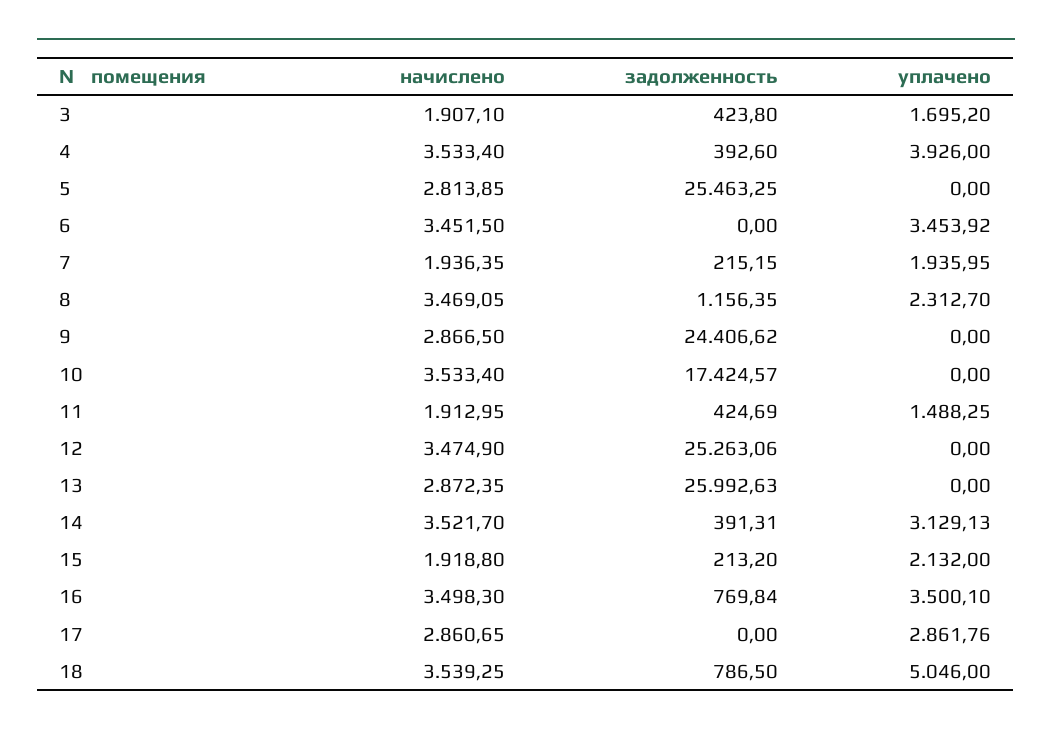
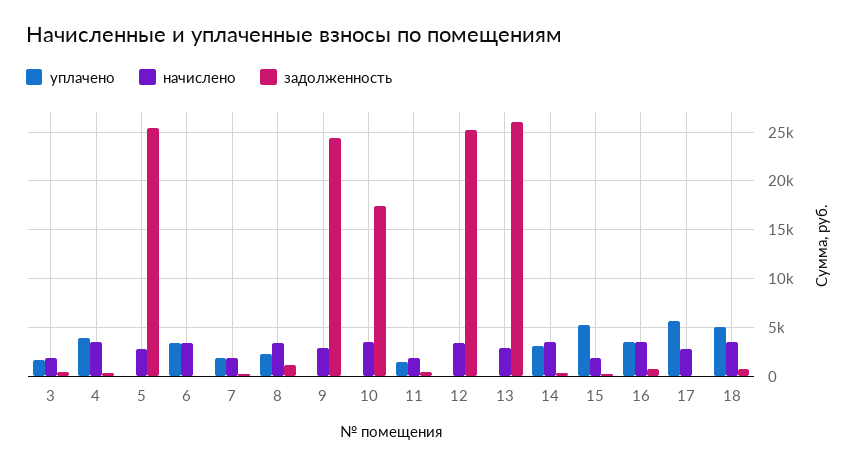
  {
    "начислено": {
      "3": 1907.1,
      "4": 3533.4,
      "5": 2813.85,
      "6": 3451.5,
      "7": 1936.35,
      "8": 3469.05,
      "9": 2866.5,
      "10": 3533.4,
      "11": 1912.95,
      "12": 3474.9,
      "13": 2872.35,
      "14": 3521.7,
      "15": 1918.8,
      "16": 3498.3,
      "17": 2860.65,
      "18": 3539.25
    },
    "задолженность": {
      "3": 423.8,
      "4": 392.6,
      "5": 25463.25,
      "6": 0,
      "7": 215.15,
      "8": 1156.35,
      "9": 24406.62,
      "10": 17424.57,
      "11": 424.69,
      "12": 25263.06,
      "13": 25992.63,
      "14": 391.31,
      "15": 213.2,
      "16": 769.84,
      "17": 0,
      "18": 786.5
    },
    "уплачено": {
      "3": 1695.2,
      "4": 3926,
      "5": 0,
      "6": 3453.92,
      "7": 1935.95,
      "8": 2312.7,
      "9": 0,
      "10": 0,
      "11": 1488.25,
      "12": 0,
      "13": 0,
      "14": 3129.13,
-     "15": 2132,
+     "15": 5000,
      "16": 3500.1,
-     "17": 2861.76,
+     "17": 6000,
      "18": 5046
    }
  }

